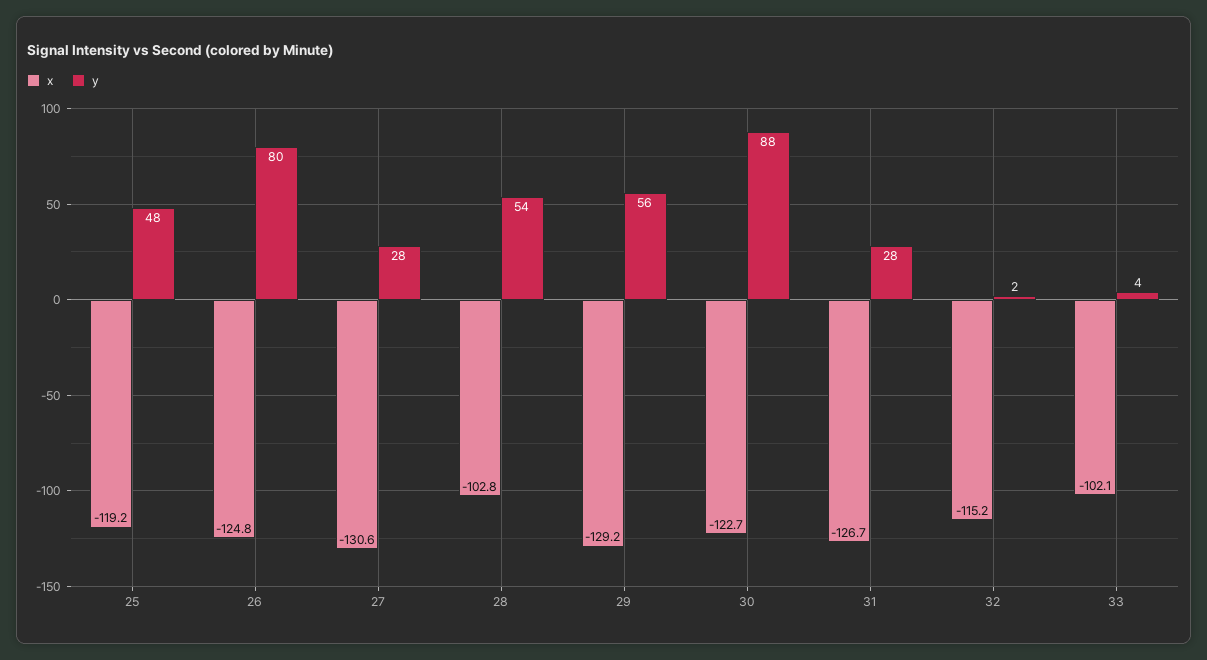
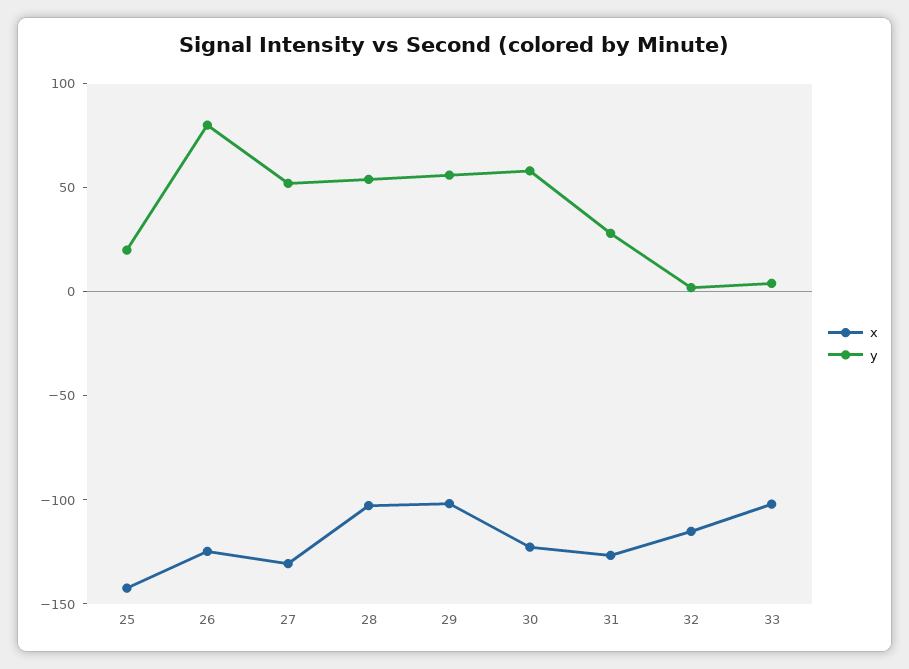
  {
    "x": {
-     "25": -119.2,
+     "25": -140,
      "26": -124.8,
      "27": -130.6,
      "28": -102.8,
-     "29": -129.2,
+     "29": -100,
      "30": -122.7,
      "31": -126.7,
      "32": -115.2,
      "33": -102.1
    },
    "y": {
-     "25": 48,
+     "25": 20,
      "26": 80,
-     "27": 28,
+     "27": 50,
      "28": 54,
      "29": 56,
-     "30": 88,
+     "30": 60,
      "31": 28,
      "32": 2,
      "33": 4
    }
  }

